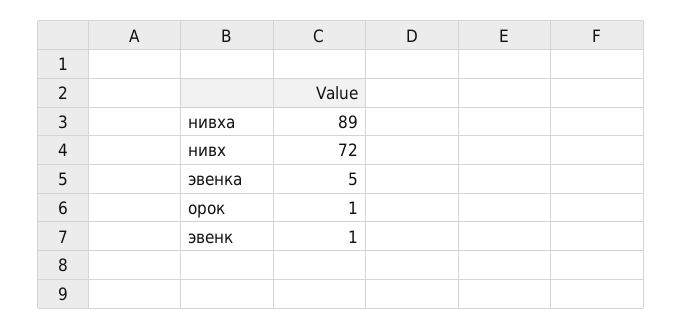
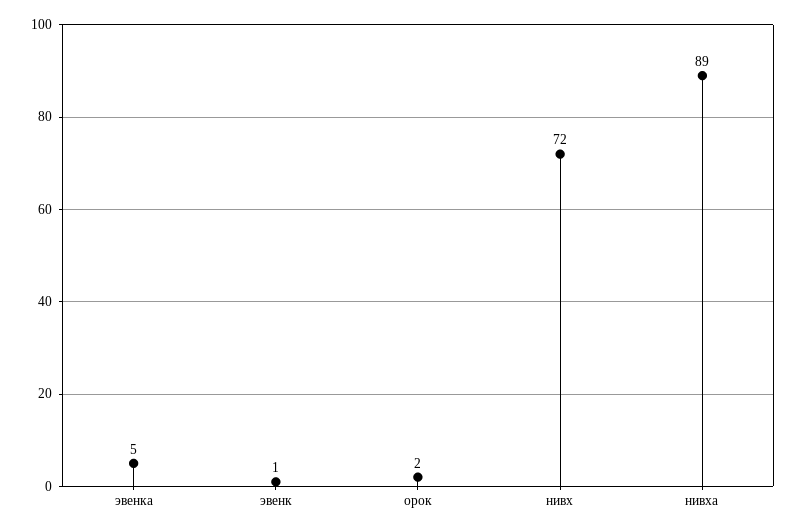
  {
    "нивха": 89,
    "нивх": 72,
    "эвенка": 5,
-   "орок": 1,
+   "орок": 2,
    "эвенк": 1
  }

